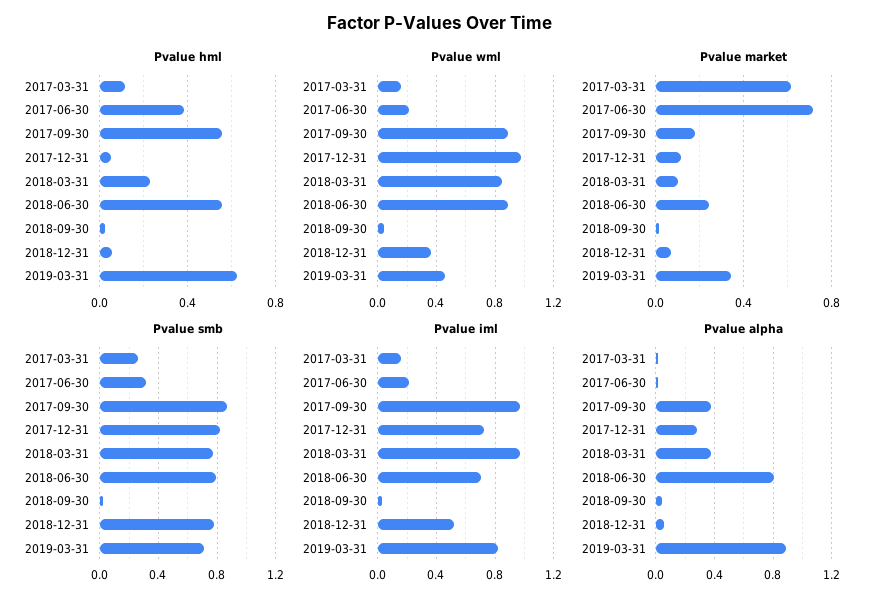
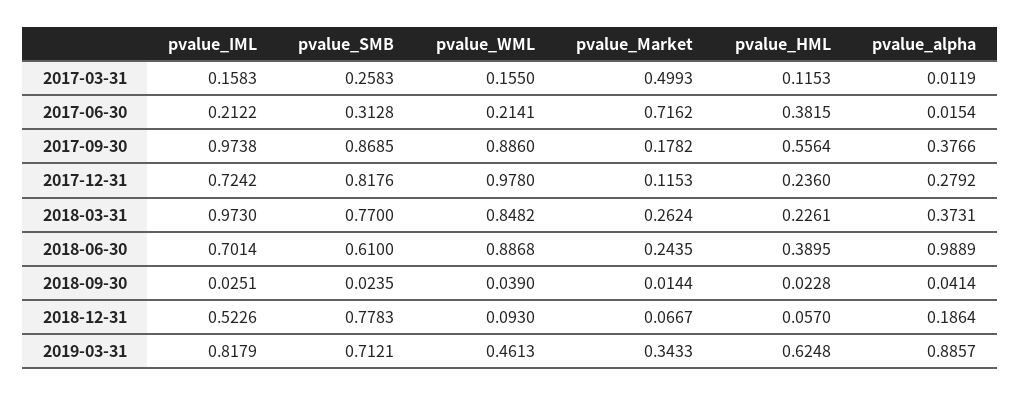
  {
    "Pvalue hml": {
      "2017-03-31": 0.1153,
      "2017-06-30": 0.3815,
      "2017-09-30": 0.5564,
-     "2017-12-31": 0.05,
+     "2017-12-31": 0.236,
      "2018-03-31": 0.2261,
-     "2018-06-30": 0.55,
+     "2018-06-30": 0.3895,
      "2018-09-30": 0.0228,
      "2018-12-31": 0.057,
      "2019-03-31": 0.6248
    },
    "Pvalue wml": {
      "2017-03-31": 0.155,
      "2017-06-30": 0.2141,
      "2017-09-30": 0.886,
      "2017-12-31": 0.978,
      "2018-03-31": 0.8482,
      "2018-06-30": 0.8868,
      "2018-09-30": 0.039,
-     "2018-12-31": 0.35,
+     "2018-12-31": 0.093,
      "2019-03-31": 0.4613
    },
    "Pvalue market": {
-     "2017-03-31": 0.6,
+     "2017-03-31": 0.4993,
      "2017-06-30": 0.7162,
      "2017-09-30": 0.1782,
      "2017-12-31": 0.1153,
-     "2018-03-31": 0.1,
+     "2018-03-31": 0.2624,
      "2018-06-30": 0.2435,
      "2018-09-30": 0.0144,
      "2018-12-31": 0.0667,
      "2019-03-31": 0.3433
    },
    "Pvalue smb": {
      "2017-03-31": 0.2583,
      "2017-06-30": 0.3128,
      "2017-09-30": 0.8685,
      "2017-12-31": 0.8176,
      "2018-03-31": 0.77,
-     "2018-06-30": 0.8,
+     "2018-06-30": 0.61,
      "2018-09-30": 0.0235,
      "2018-12-31": 0.7783,
      "2019-03-31": 0.7121
    },
    "Pvalue iml": {
      "2017-03-31": 0.1583,
      "2017-06-30": 0.2122,
      "2017-09-30": 0.9738,
      "2017-12-31": 0.7242,
      "2018-03-31": 0.973,
      "2018-06-30": 0.7014,
      "2018-09-30": 0.0251,
      "2018-12-31": 0.5226,
      "2019-03-31": 0.8179
    },
    "Pvalue alpha": {
      "2017-03-31": 0.0119,
      "2017-06-30": 0.0154,
      "2017-09-30": 0.3766,
      "2017-12-31": 0.2792,
      "2018-03-31": 0.3731,
-     "2018-06-30": 0.8,
+     "2018-06-30": 0.9889,
      "2018-09-30": 0.0414,
-     "2018-12-31": 0.05,
+     "2018-12-31": 0.1864,
      "2019-03-31": 0.8857
    }
  }

